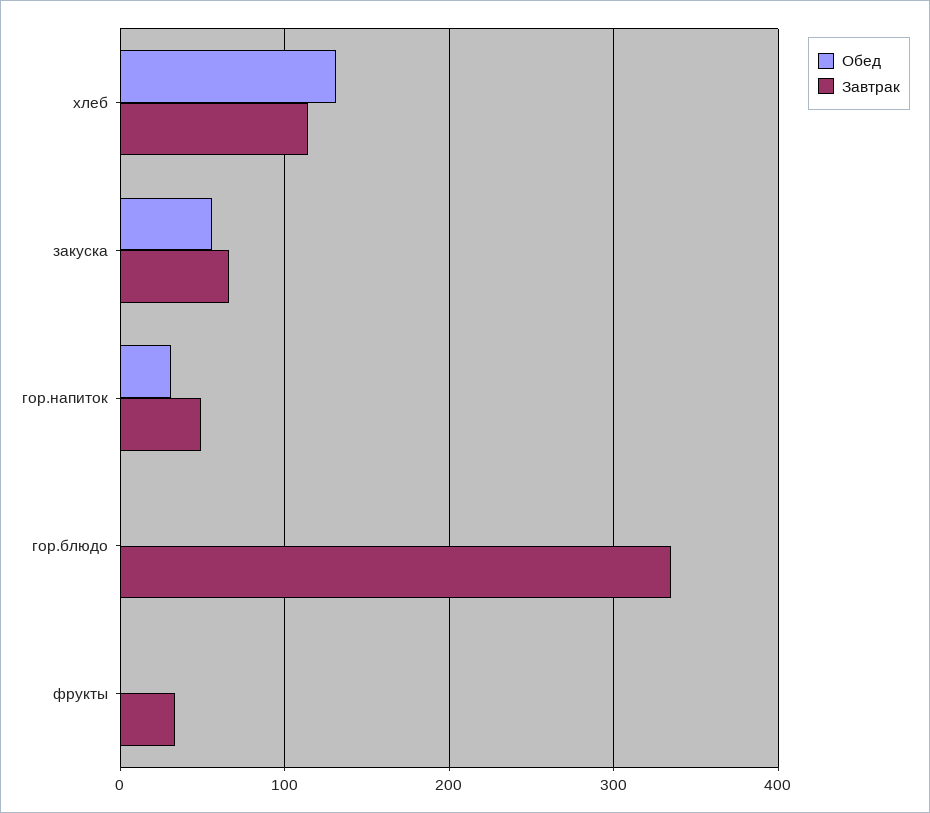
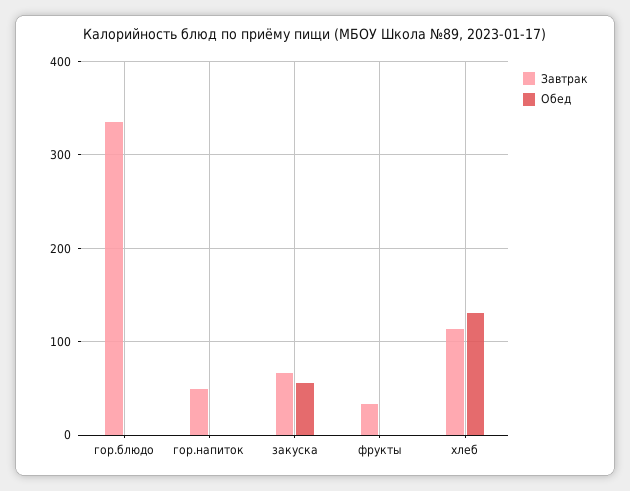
  {
    "Обед": {
      "хлеб": 130,
      "закуска": 60,
-     "гор.напиток": 30,
+     "гор.напиток": 0,
      "гор.блюдо": 0,
      "фрукты": 0
    },
    "Завтрак": {
      "хлеб": 110,
      "закуска": 70,
      "гор.напиток": 50,
      "гор.блюдо": 340,
      "фрукты": 30
    }
  }

